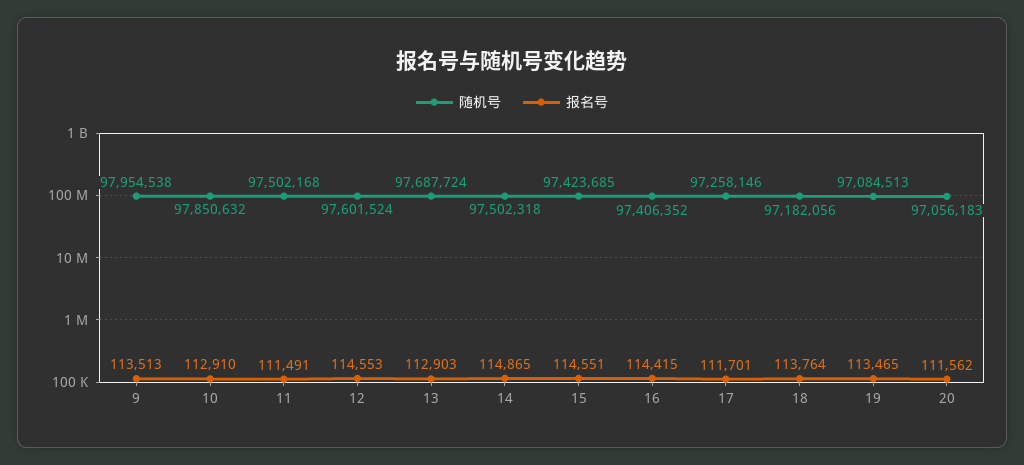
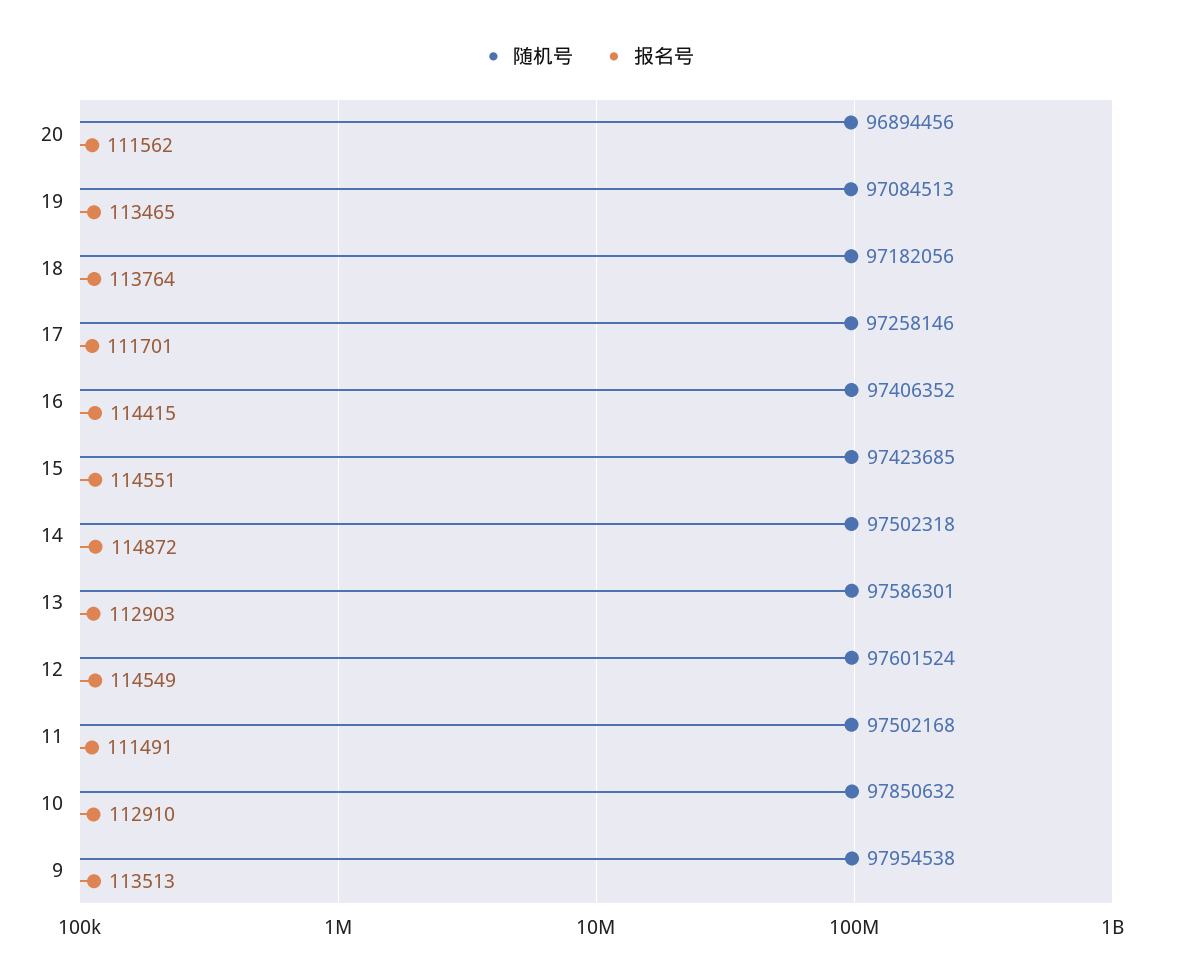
  {
    "随机号": {
      "9": 97954538,
      "10": 97850632,
      "11": 97502168,
      "12": 97601524,
-     "13": 97687724,
+     "13": 97586301,
      "14": 97502318,
      "15": 97423685,
      "16": 97406352,
      "17": 97258146,
      "18": 97182056,
      "19": 97084513,
-     "20": 97056183
+     "20": 96894456
    },
    "报名号": {
      "9": 113513,
      "10": 112910,
      "11": 111491,
-     "12": 114553,
+     "12": 114549,
      "13": 112903,
-     "14": 114865,
+     "14": 114872,
      "15": 114551,
      "16": 114415,
      "17": 111701,
      "18": 113764,
      "19": 113465,
      "20": 111562
    }
  }

